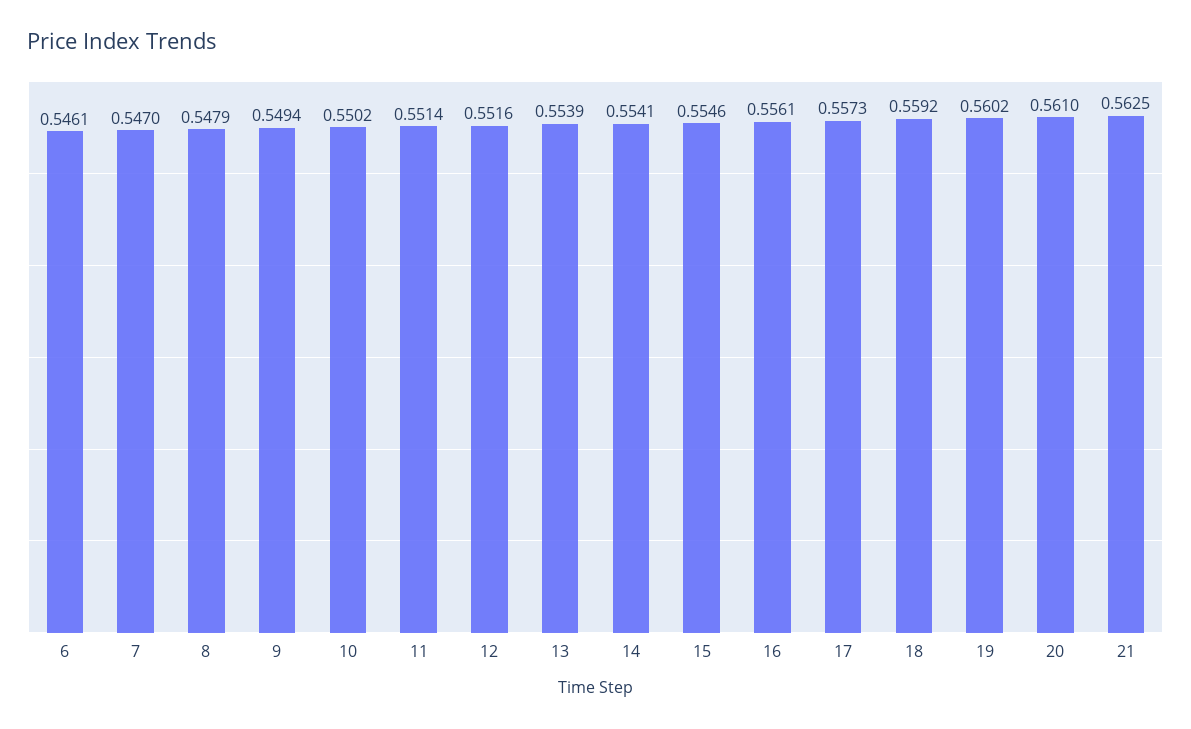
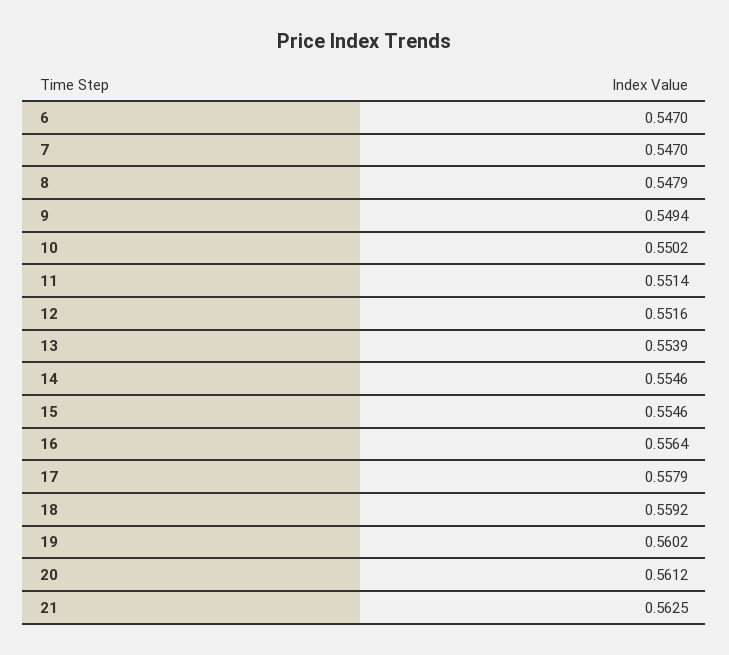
  {
-   "6": 0.5461,
+   "6": 0.547,
    "7": 0.547,
    "8": 0.5479,
    "9": 0.5494,
    "10": 0.5502,
    "11": 0.5514,
    "12": 0.5516,
    "13": 0.5539,
-   "14": 0.5541,
+   "14": 0.5546,
    "15": 0.5546,
-   "16": 0.5561,
+   "16": 0.5564,
-   "17": 0.5573,
+   "17": 0.5579,
    "18": 0.5592,
    "19": 0.5602,
-   "20": 0.561,
+   "20": 0.5612,
    "21": 0.5625
  }

